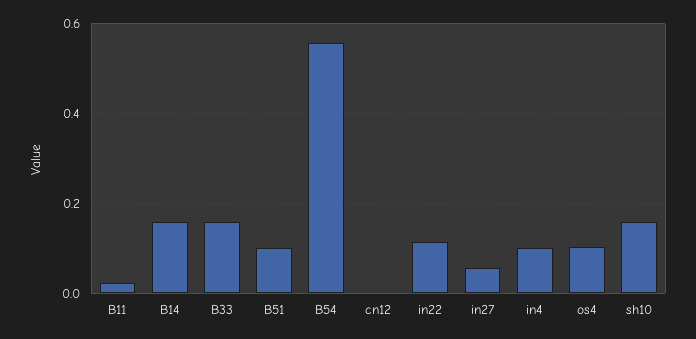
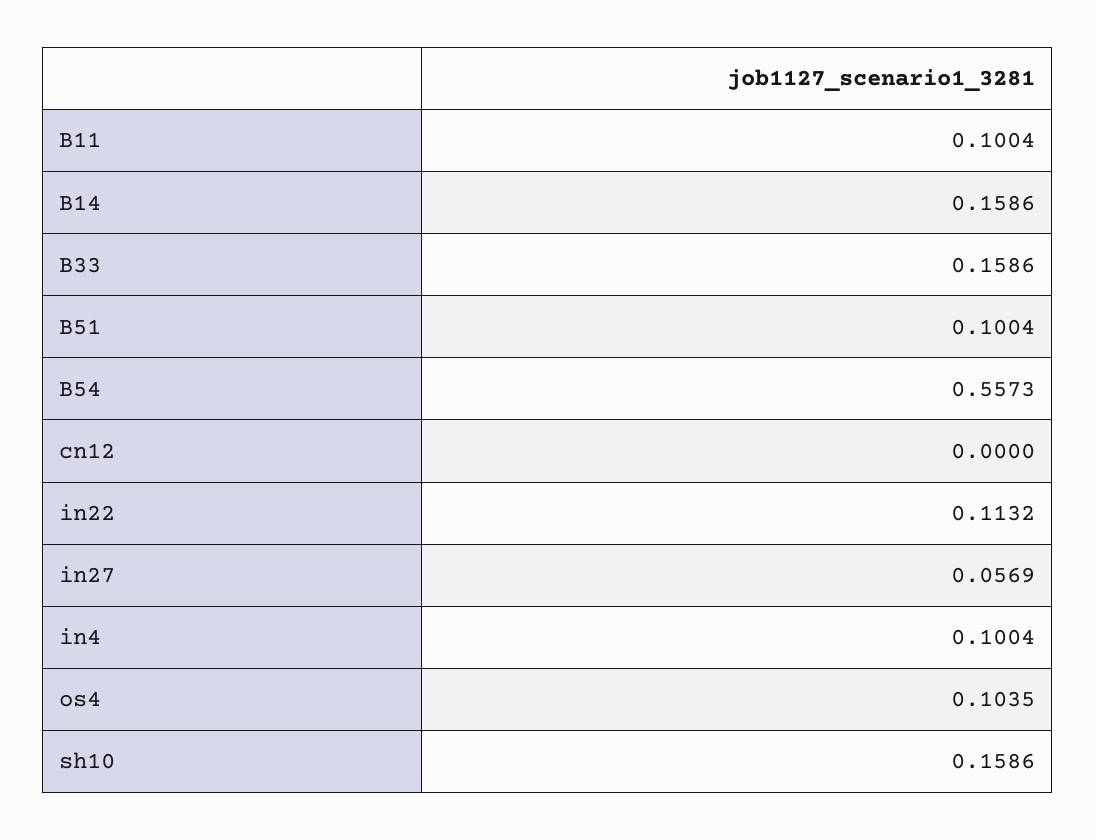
  {
-   "B11": 0.02,
+   "B11": 0.1004,
    "B14": 0.1586,
    "B33": 0.1586,
    "B51": 0.1004,
    "B54": 0.5573,
    "cn12": 0,
    "in22": 0.1132,
    "in27": 0.0569,
    "in4": 0.1004,
    "os4": 0.1035,
    "sh10": 0.1586
  }

